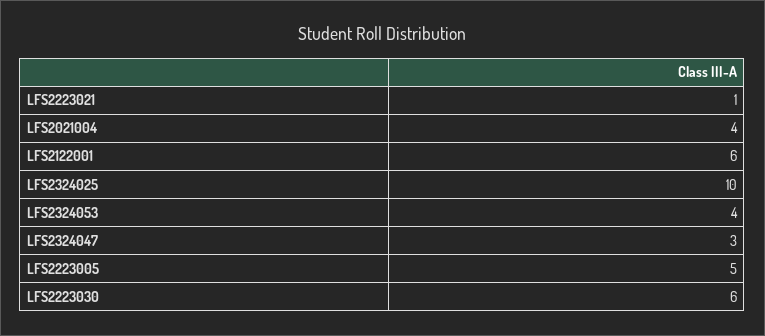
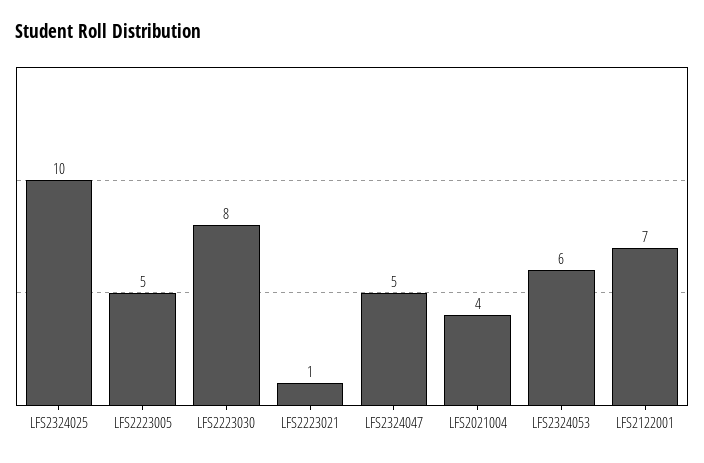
  {
    "LFS2223021": 1,
    "LFS2021004": 4,
-   "LFS2122001": 6,
+   "LFS2122001": 7,
    "LFS2324025": 10,
-   "LFS2324053": 4,
+   "LFS2324053": 6,
-   "LFS2324047": 3,
+   "LFS2324047": 5,
    "LFS2223005": 5,
-   "LFS2223030": 6
+   "LFS2223030": 8
  }

